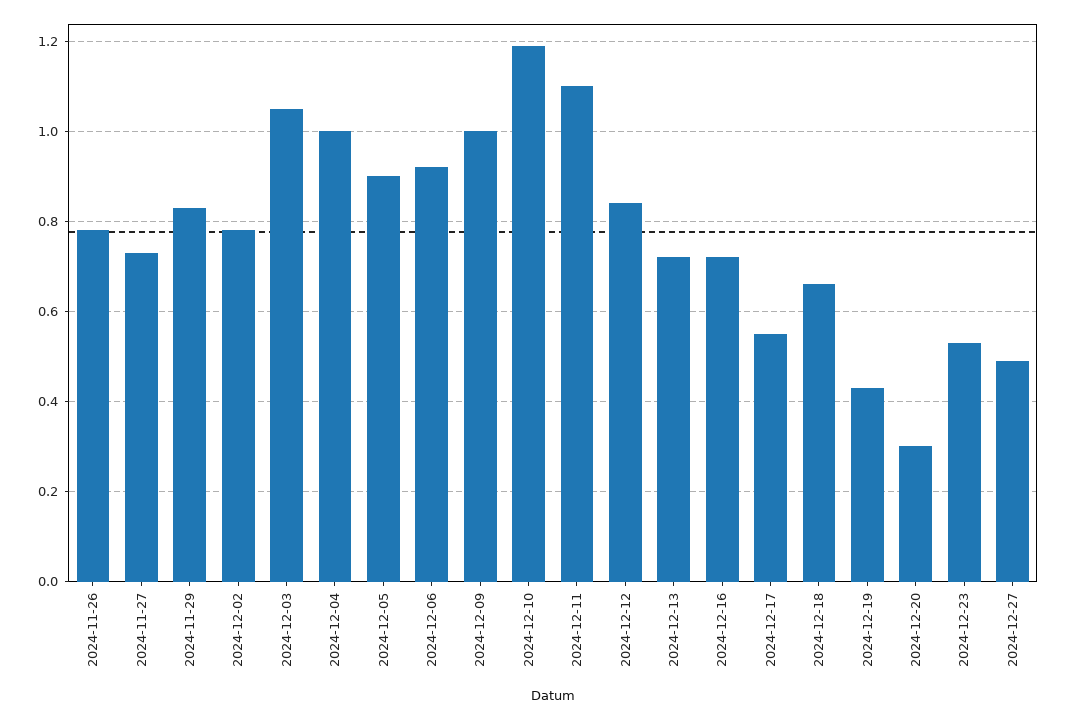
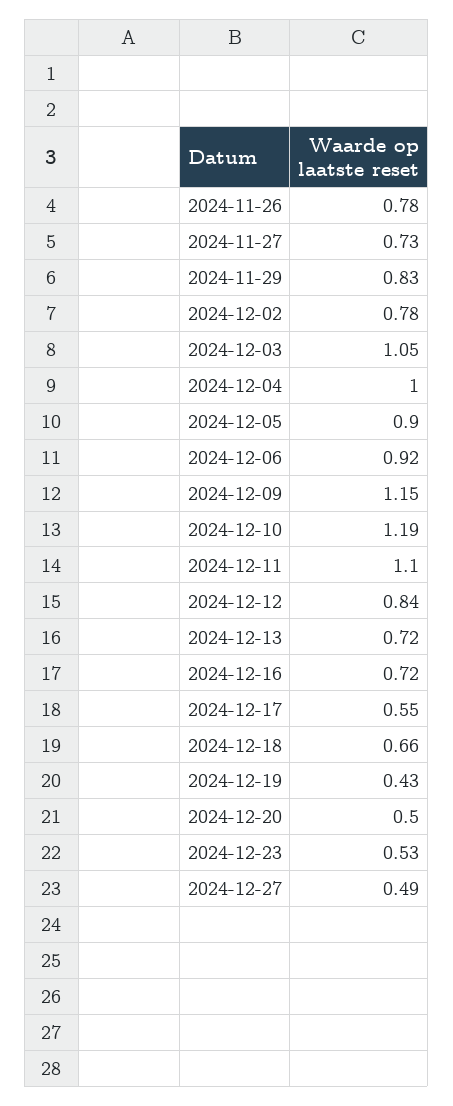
  {
    "2024-11-26": 0.78,
    "2024-11-27": 0.73,
    "2024-11-29": 0.83,
    "2024-12-02": 0.78,
    "2024-12-03": 1.05,
    "2024-12-04": 1,
    "2024-12-05": 0.9,
    "2024-12-06": 0.92,
-   "2024-12-09": 1,
+   "2024-12-09": 1.15,
    "2024-12-10": 1.19,
    "2024-12-11": 1.1,
    "2024-12-12": 0.84,
    "2024-12-13": 0.72,
    "2024-12-16": 0.72,
    "2024-12-17": 0.55,
    "2024-12-18": 0.66,
    "2024-12-19": 0.43,
-   "2024-12-20": 0.3,
+   "2024-12-20": 0.5,
    "2024-12-23": 0.53,
    "2024-12-27": 0.49
  }

